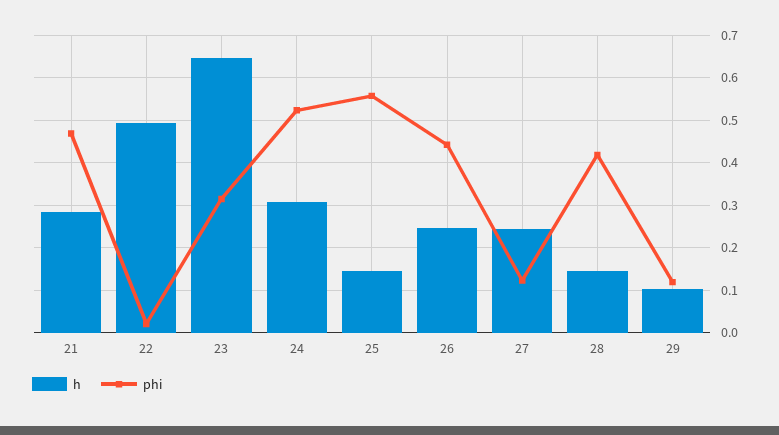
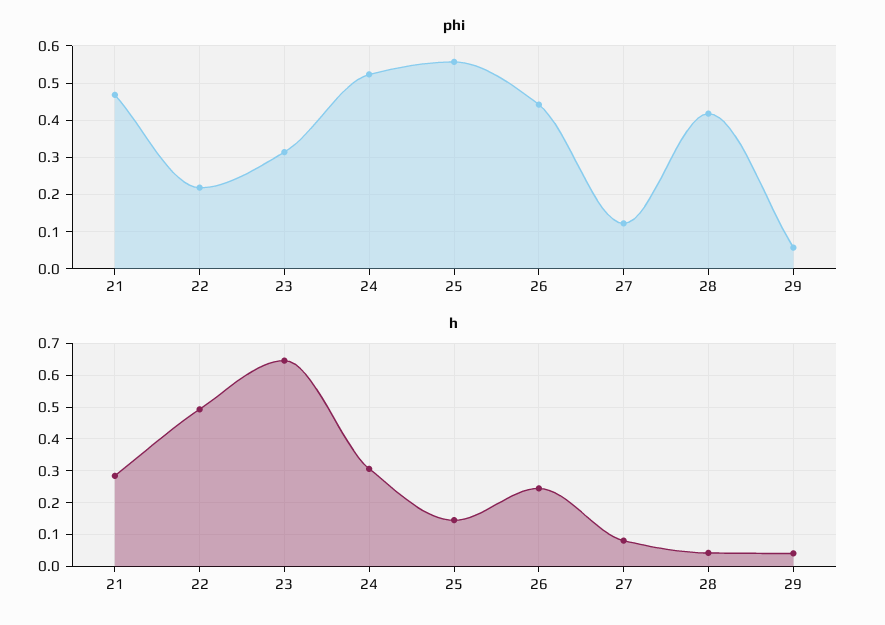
  {
    "h": {
      "21": 0.28,
      "22": 0.5,
      "23": 0.64,
      "24": 0.3,
      "25": 0.14,
      "26": 0.24,
-     "27": 0.24,
+     "27": 0.08,
-     "28": 0.14,
+     "28": 0.04,
-     "29": 0.1
+     "29": 0.04
    },
    "phi": {
      "21": 0.46,
-     "22": 0.02,
+     "22": 0.22,
      "23": 0.32,
      "24": 0.52,
      "25": 0.56,
      "26": 0.44,
      "27": 0.12,
      "28": 0.42,
-     "29": 0.12
+     "29": 0.06
    }
  }

